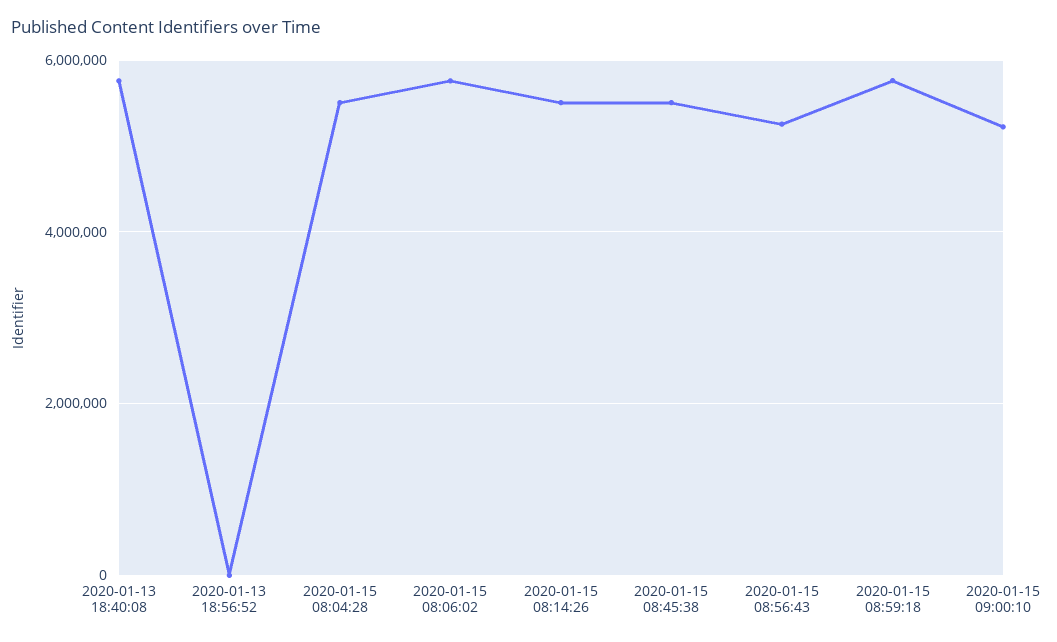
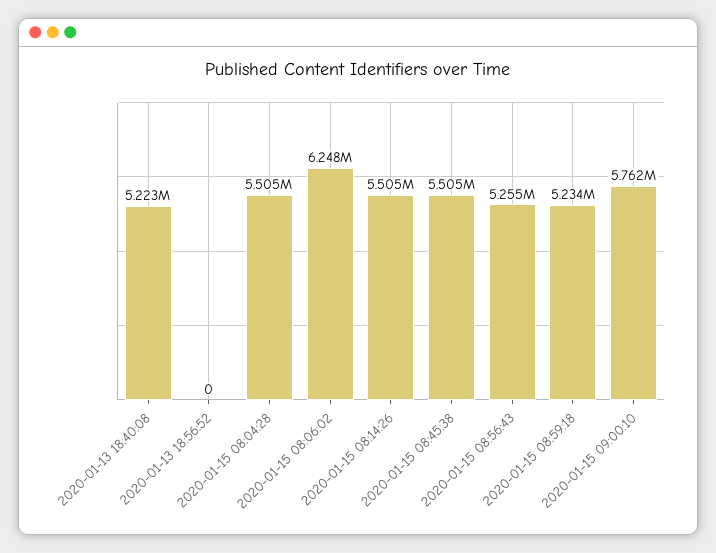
  {
-   "2020-01-13 18:40:08": 5800000,
+   "2020-01-13 18:40:08": 5223000,
    "2020-01-13 18:56:52": 0,
    "2020-01-15 08:04:28": 5505000,
-   "2020-01-15 08:06:02": 5800000,
+   "2020-01-15 08:06:02": 6248000,
    "2020-01-15 08:14:26": 5505000,
    "2020-01-15 08:45:38": 5505000,
    "2020-01-15 08:56:43": 5255000,
-   "2020-01-15 08:59:18": 5800000,
+   "2020-01-15 08:59:18": 5234000,
-   "2020-01-15 09:00:10": 5200000
+   "2020-01-15 09:00:10": 5762000
  }

